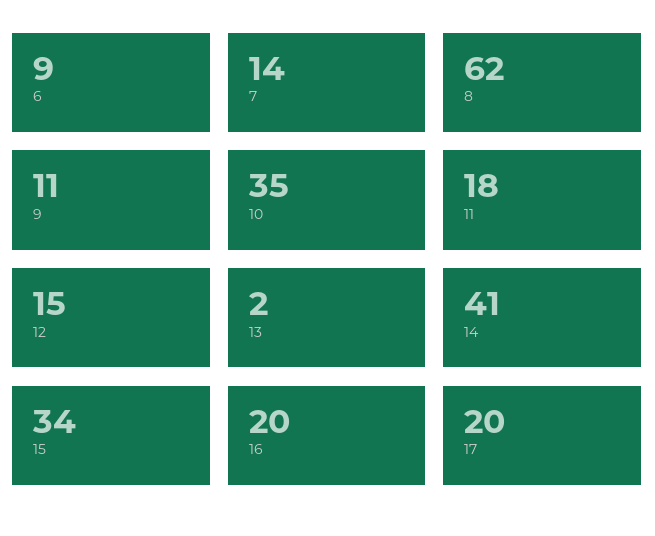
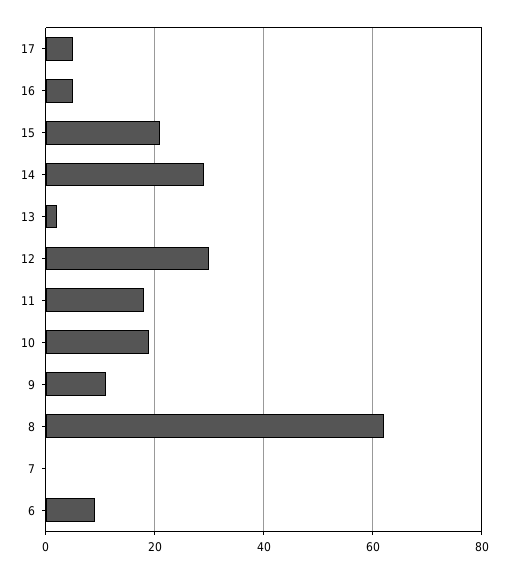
  {
    "6": 9,
-   "7": 14,
+   "7": 0,
    "8": 62,
    "9": 11,
-   "10": 35,
+   "10": 20,
    "11": 18,
-   "12": 15,
+   "12": 30,
    "13": 2,
-   "14": 41,
+   "14": 30,
-   "15": 34,
+   "15": 20,
-   "16": 20,
+   "16": 5,
-   "17": 20
+   "17": 5
  }

